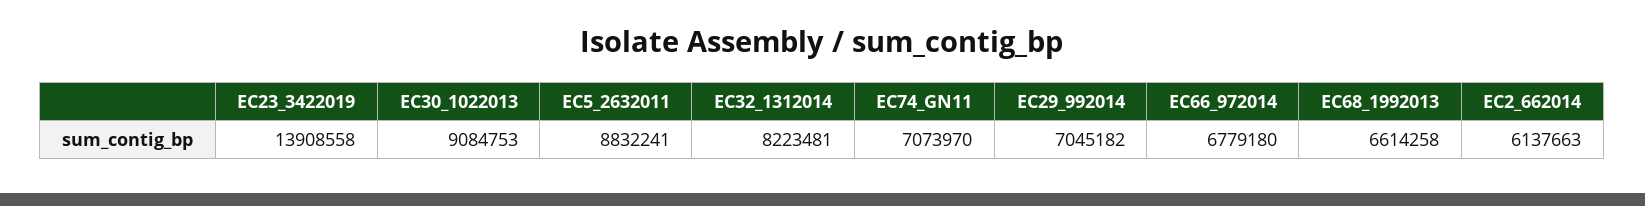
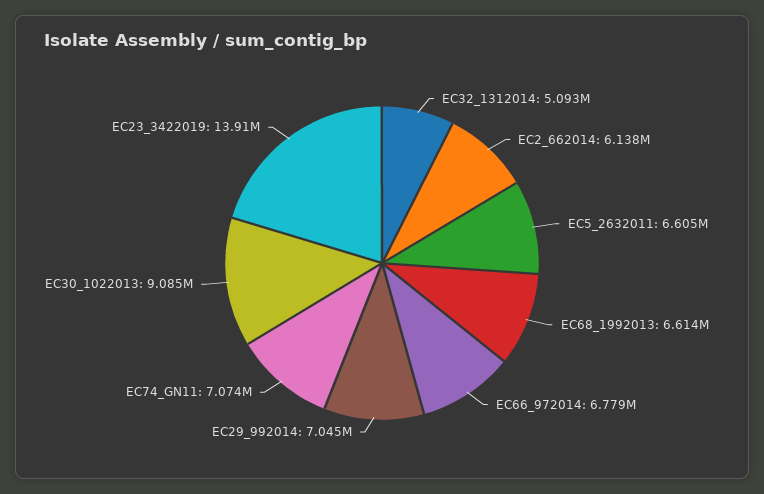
  {
    "EC23_3422019": 13908558,
    "EC30_1022013": 9084753,
-   "EC5_2632011": 8832241,
+   "EC5_2632011": 6605000,
-   "EC32_1312014": 8223481,
+   "EC32_1312014": 5093000,
    "EC74_GN11": 7073970,
    "EC29_992014": 7045182,
    "EC66_972014": 6779180,
    "EC68_1992013": 6614258,
    "EC2_662014": 6137663
  }

